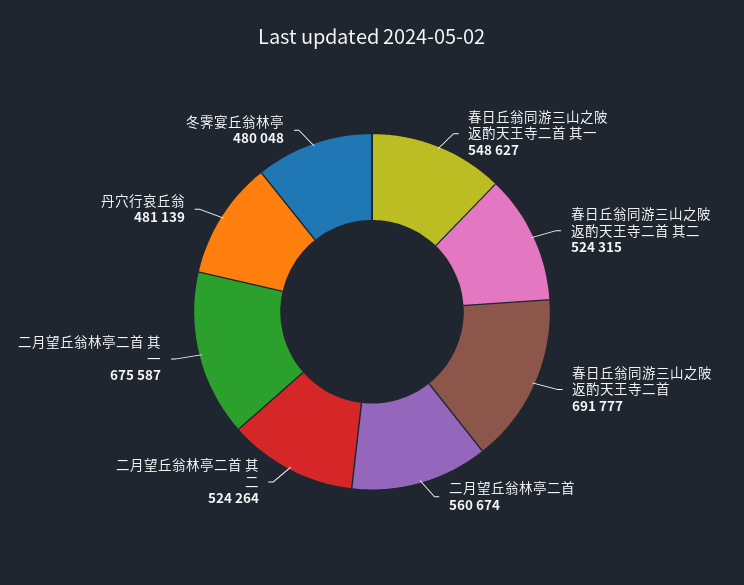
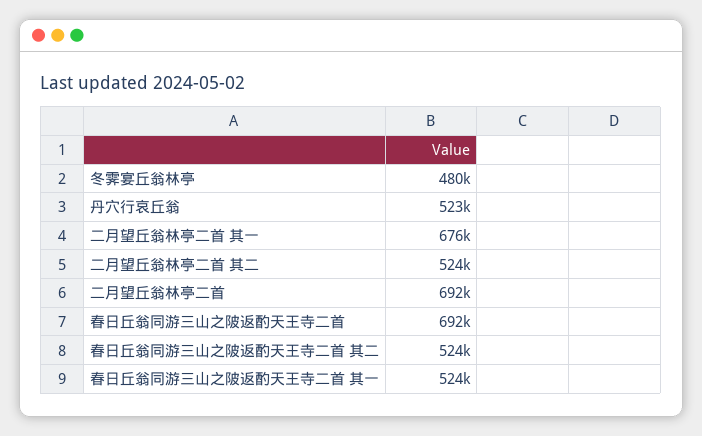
  {
-   "春日丘翁同游三山之陂返酌天王寺二首 其一": 548627,
+   "春日丘翁同游三山之陂返酌天王寺二首 其一": 524000,
    "春日丘翁同游三山之陂返酌天王寺二首 其二": 524315,
    "春日丘翁同游三山之陂返酌天王寺二首": 691777,
-   "二月望丘翁林亭二首": 560674,
+   "二月望丘翁林亭二首": 692000,
    "二月望丘翁林亭二首 其二": 524264,
    "二月望丘翁林亭二首 其一": 675587,
-   "丹穴行哀丘翁": 481139,
+   "丹穴行哀丘翁": 523000,
    "冬霁宴丘翁林亭": 480048
  }

